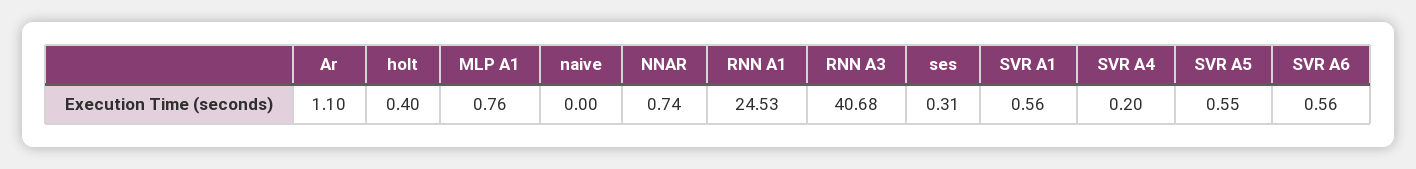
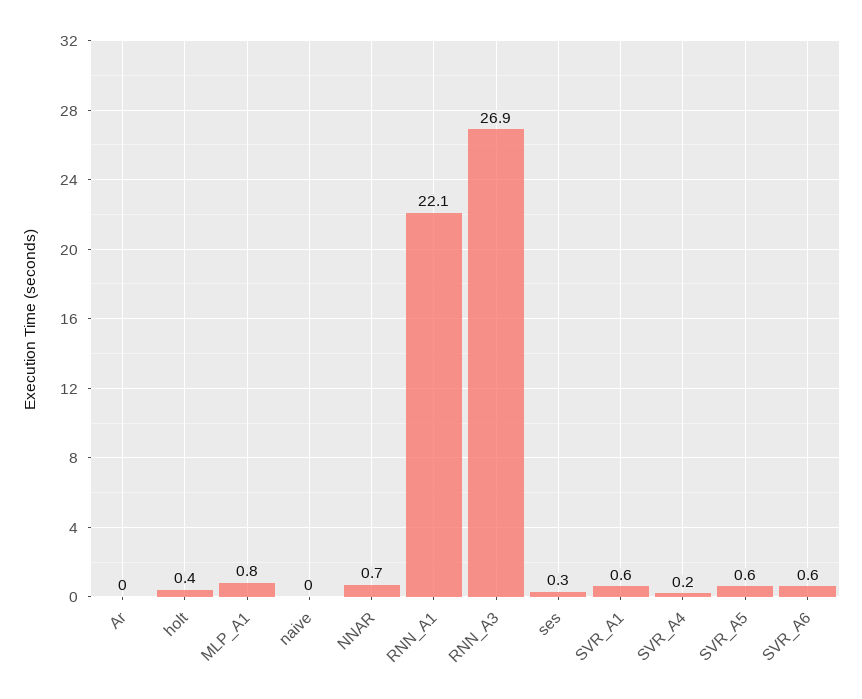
  {
-   "Ar": 1.1,
+   "Ar": 0,
    "holt": 0.4,
    "MLP A1": 0.76,
    "naive": 0,
    "NNAR": 0.74,
-   "RNN A1": 24.53,
+   "RNN A1": 22.1,
-   "RNN A3": 40.68,
+   "RNN A3": 26.9,
    "ses": 0.31,
    "SVR A1": 0.56,
    "SVR A4": 0.2,
    "SVR A5": 0.55,
    "SVR A6": 0.56
  }

